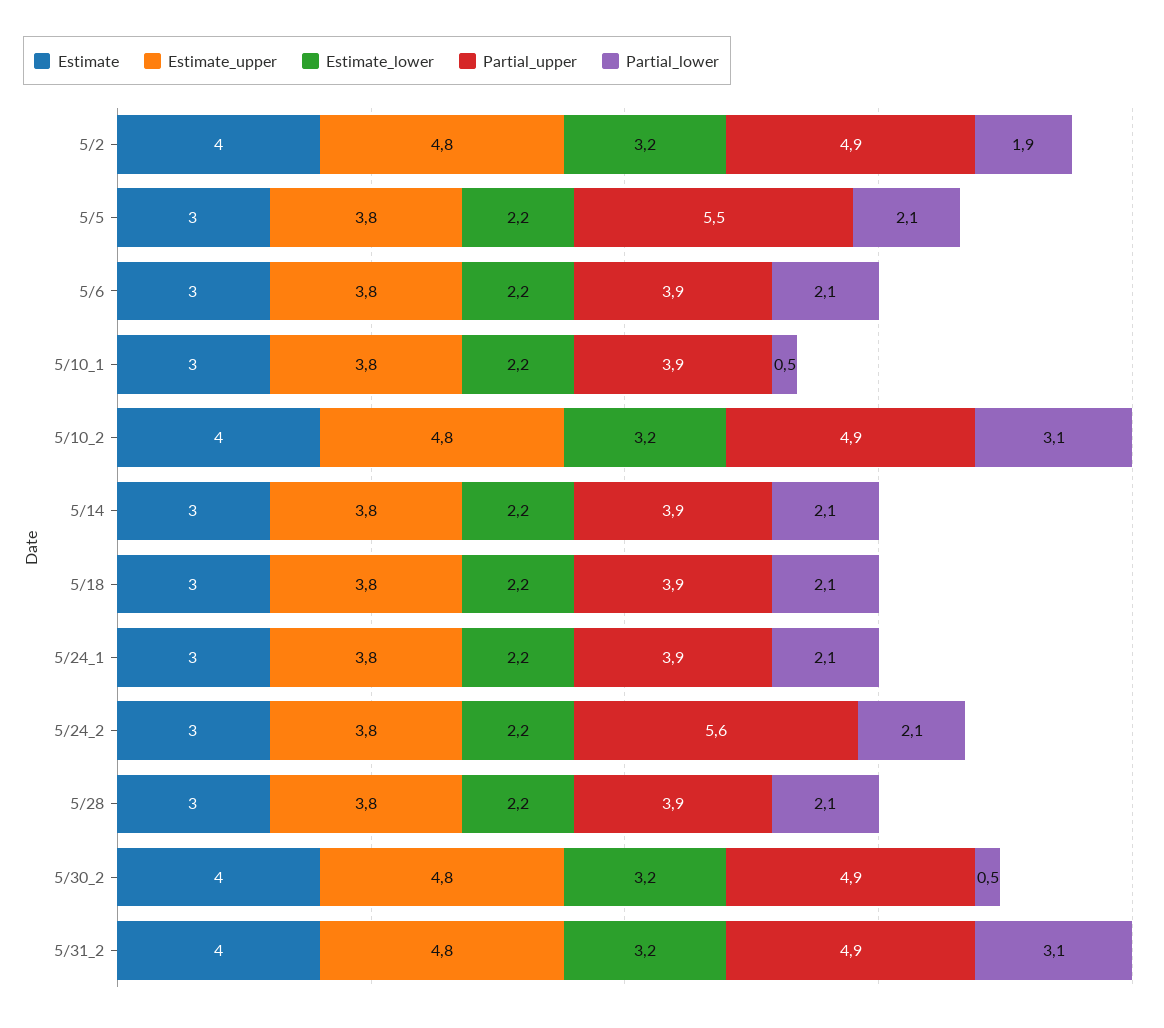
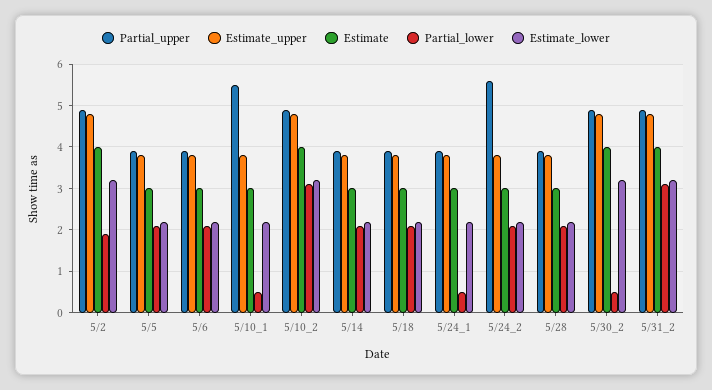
  {
    "Estimate": {
      "5/2": 4,
      "5/5": 3,
      "5/6": 3,
      "5/10_1": 3,
      "5/10_2": 4,
      "5/14": 3,
      "5/18": 3,
      "5/24_1": 3,
      "5/24_2": 3,
      "5/28": 3,
      "5/30_2": 4,
      "5/31_2": 4
    },
    "Estimate_upper": {
      "5/2": 4.8,
      "5/5": 3.8,
      "5/6": 3.8,
      "5/10_1": 3.8,
      "5/10_2": 4.8,
      "5/14": 3.8,
      "5/18": 3.8,
      "5/24_1": 3.8,
      "5/24_2": 3.8,
      "5/28": 3.8,
      "5/30_2": 4.8,
      "5/31_2": 4.8
    },
    "Estimate_lower": {
      "5/2": 3.2,
      "5/5": 2.2,
      "5/6": 2.2,
      "5/10_1": 2.2,
      "5/10_2": 3.2,
      "5/14": 2.2,
      "5/18": 2.2,
      "5/24_1": 2.2,
      "5/24_2": 2.2,
      "5/28": 2.2,
      "5/30_2": 3.2,
      "5/31_2": 3.2
    },
    "Partial_upper": {
      "5/2": 4.9,
-     "5/5": 5.5,
+     "5/5": 4,
      "5/6": 3.9,
-     "5/10_1": 3.9,
+     "5/10_1": 5.5,
      "5/10_2": 4.9,
      "5/14": 3.9,
      "5/18": 3.9,
      "5/24_1": 3.9,
      "5/24_2": 5.6,
      "5/28": 3.9,
      "5/30_2": 4.9,
      "5/31_2": 4.9
    },
    "Partial_lower": {
      "5/2": 1.9,
      "5/5": 2.1,
      "5/6": 2.1,
      "5/10_1": 0.5,
      "5/10_2": 3.1,
      "5/14": 2.1,
      "5/18": 2.1,
-     "5/24_1": 2.1,
+     "5/24_1": 0.5,
      "5/24_2": 2.1,
      "5/28": 2.1,
      "5/30_2": 0.5,
      "5/31_2": 3.1
    }
  }

